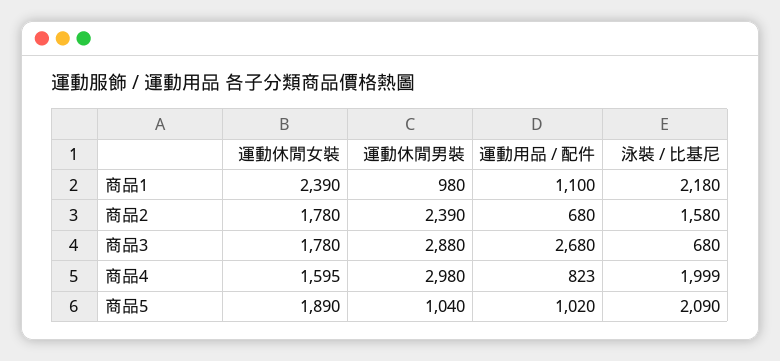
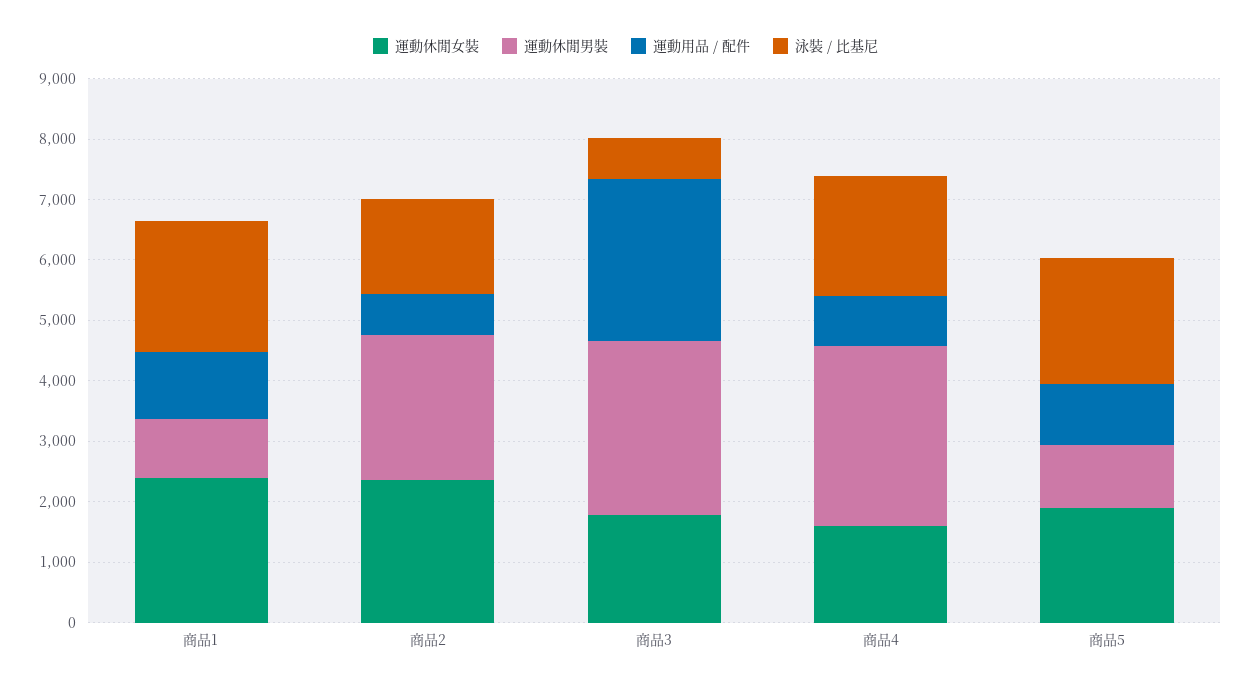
  {
    "運動休閒女裝": {
      "商品1": 2390,
-     "商品2": 1780,
+     "商品2": 2400,
      "商品3": 1780,
      "商品4": 1595,
      "商品5": 1890
    },
    "運動休閒男裝": {
      "商品1": 980,
      "商品2": 2390,
      "商品3": 2880,
      "商品4": 2980,
      "商品5": 1040
    },
    "運動用品 / 配件": {
      "商品1": 1100,
      "商品2": 680,
      "商品3": 2680,
      "商品4": 823,
      "商品5": 1020
    },
    "泳裝 / 比基尼": {
      "商品1": 2180,
      "商品2": 1580,
      "商品3": 680,
      "商品4": 1999,
      "商品5": 2090
    }
  }

